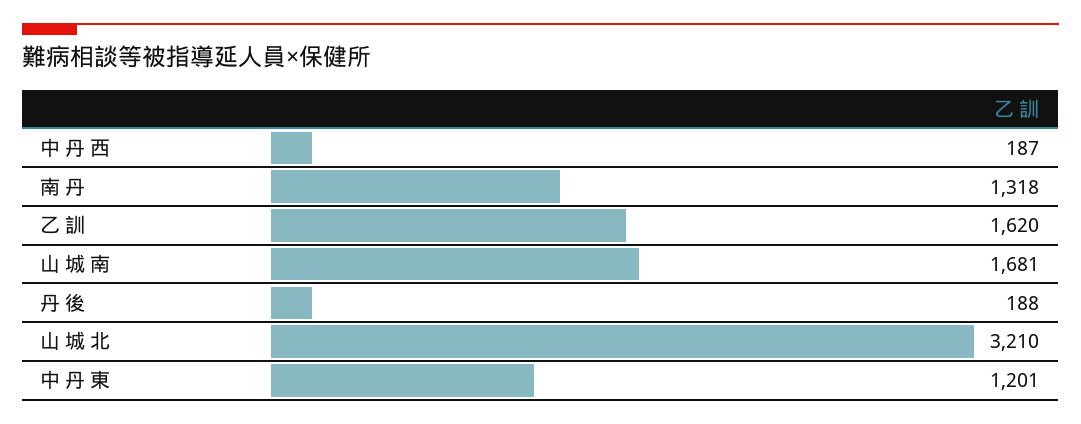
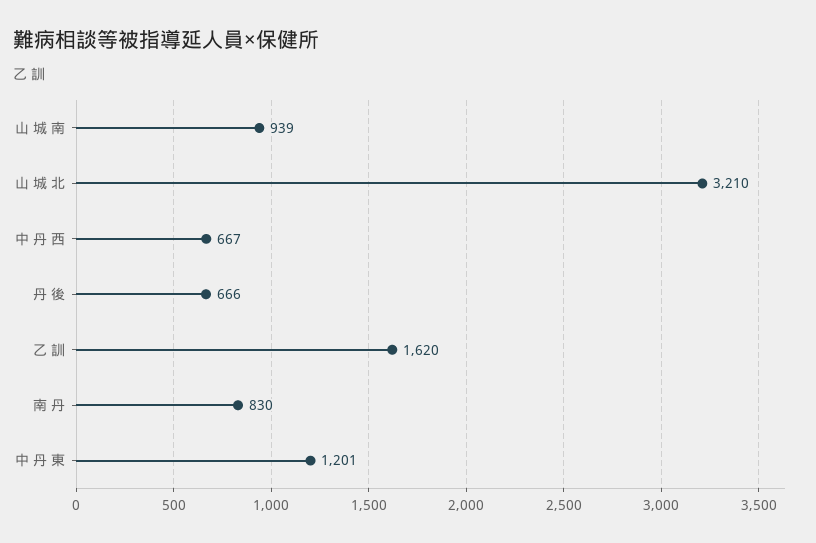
  {
-   "中 丹 西": 187,
+   "中 丹 西": 667,
-   "南 丹": 1318,
+   "南 丹": 830,
    "乙 訓": 1620,
-   "山 城 南": 1681,
+   "山 城 南": 939,
-   "丹 後": 188,
+   "丹 後": 666,
    "山 城 北": 3210,
    "中 丹 東": 1201
  }

